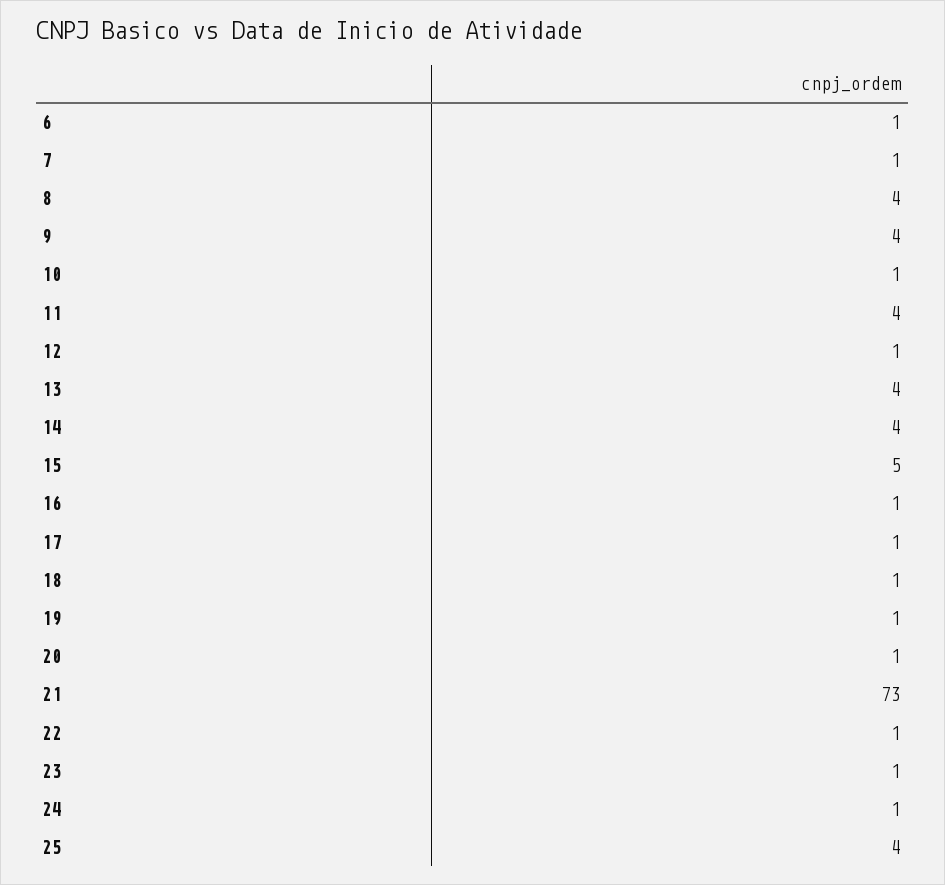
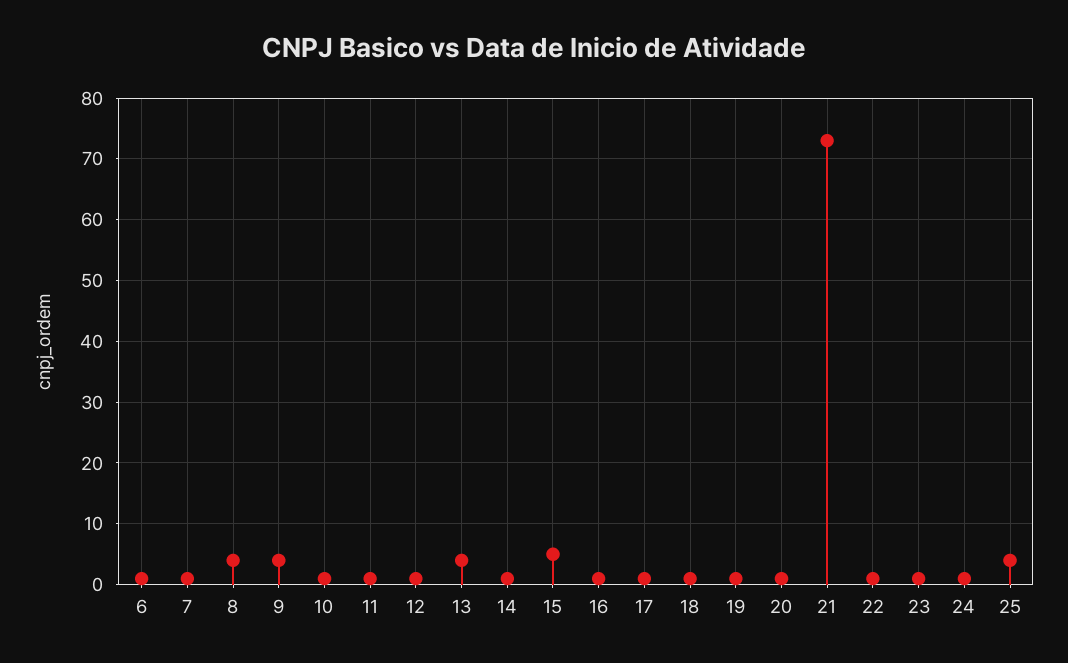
  {
    "6": 1,
    "7": 1,
    "8": 4,
    "9": 4,
    "10": 1,
-   "11": 4,
+   "11": 1,
    "12": 1,
    "13": 4,
-   "14": 4,
+   "14": 1,
    "15": 5,
    "16": 1,
    "17": 1,
    "18": 1,
    "19": 1,
    "20": 1,
    "21": 73,
    "22": 1,
    "23": 1,
    "24": 1,
    "25": 4
  }

